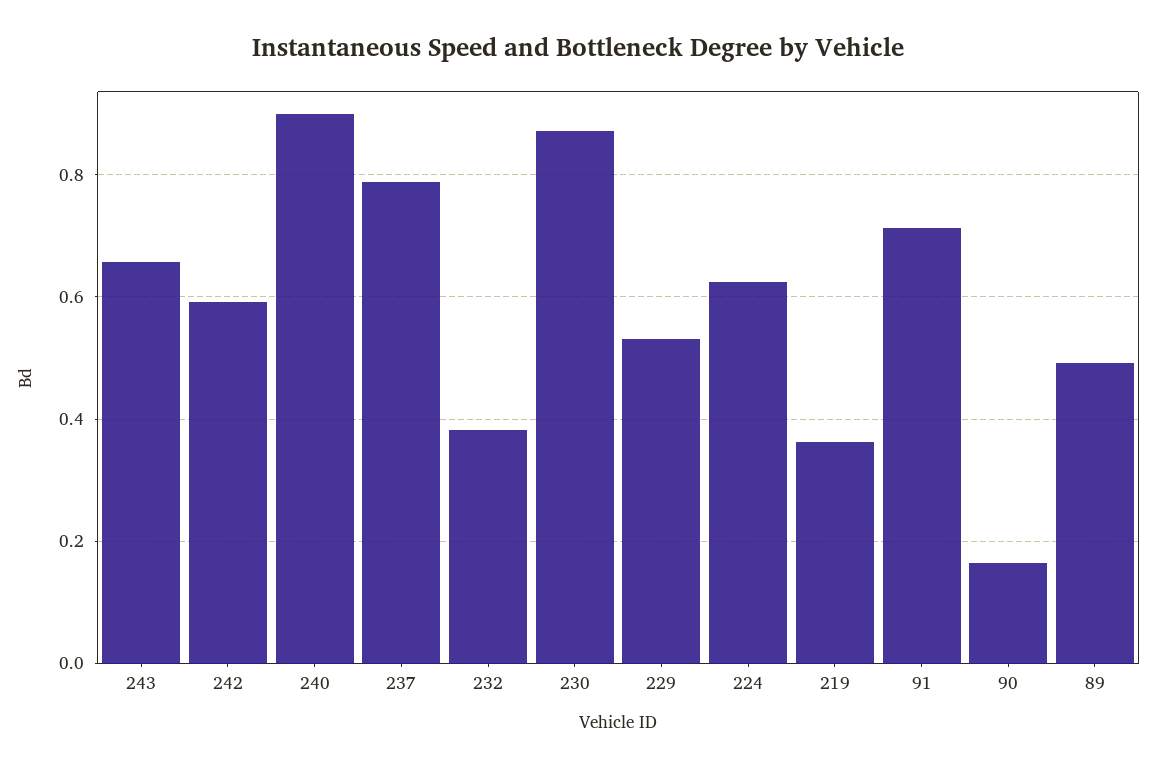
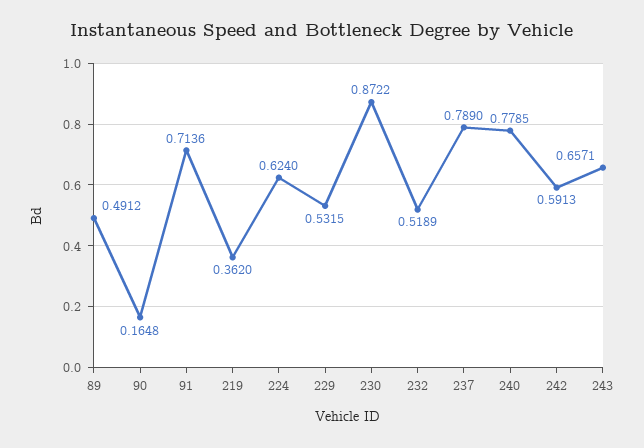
  {
    "243": 0.6571,
    "242": 0.5913,
-   "240": 0.9,
+   "240": 0.7785,
    "237": 0.789,
-   "232": 0.38,
+   "232": 0.5189,
    "230": 0.8722,
    "229": 0.5315,
    "224": 0.624,
    "219": 0.362,
    "91": 0.7136,
    "90": 0.1648,
    "89": 0.4912
  }

